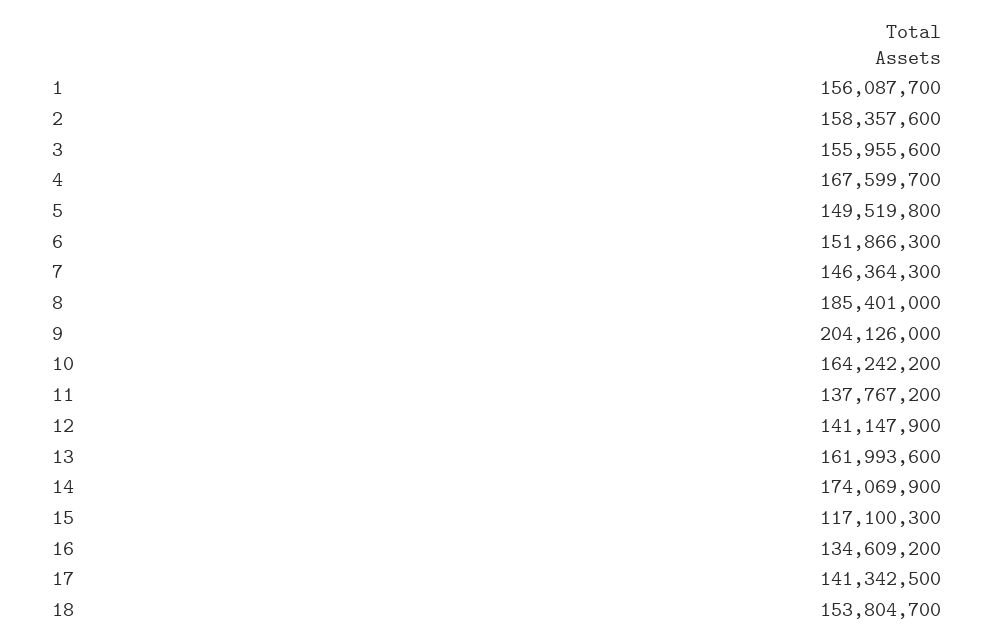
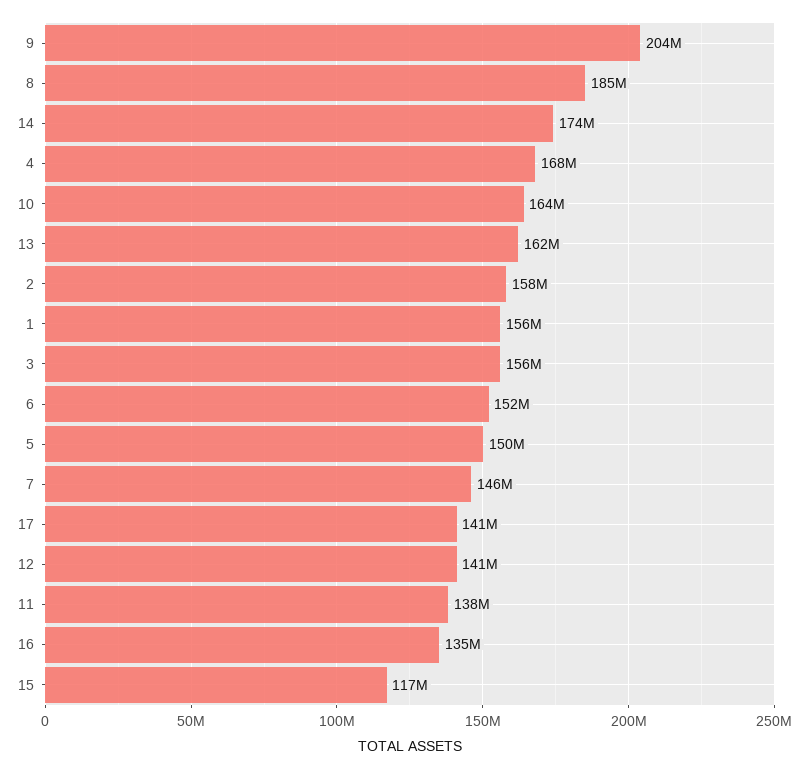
  {
    "1": 156087700,
    "2": 158357600,
    "3": 155955600,
    "4": 167599700,
    "5": 149519800,
    "6": 151866300,
    "7": 146364300,
    "8": 185401000,
    "9": 204126000,
    "10": 164242200,
    "11": 137767200,
    "12": 141147900,
    "13": 161993600,
    "14": 174069900,
    "15": 117100300,
    "16": 134609200,
-   "17": 141342500,
+   "17": 141342500
-   "18": 153804700
  }

